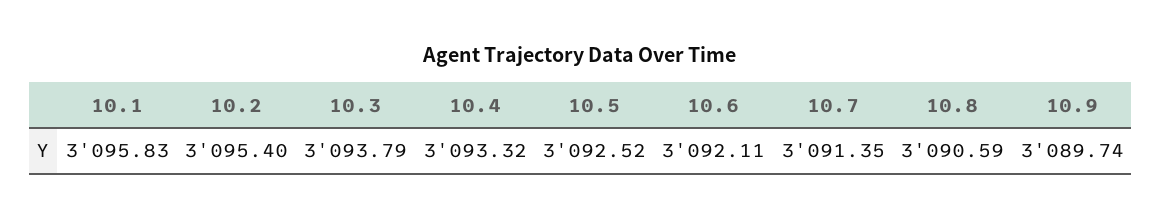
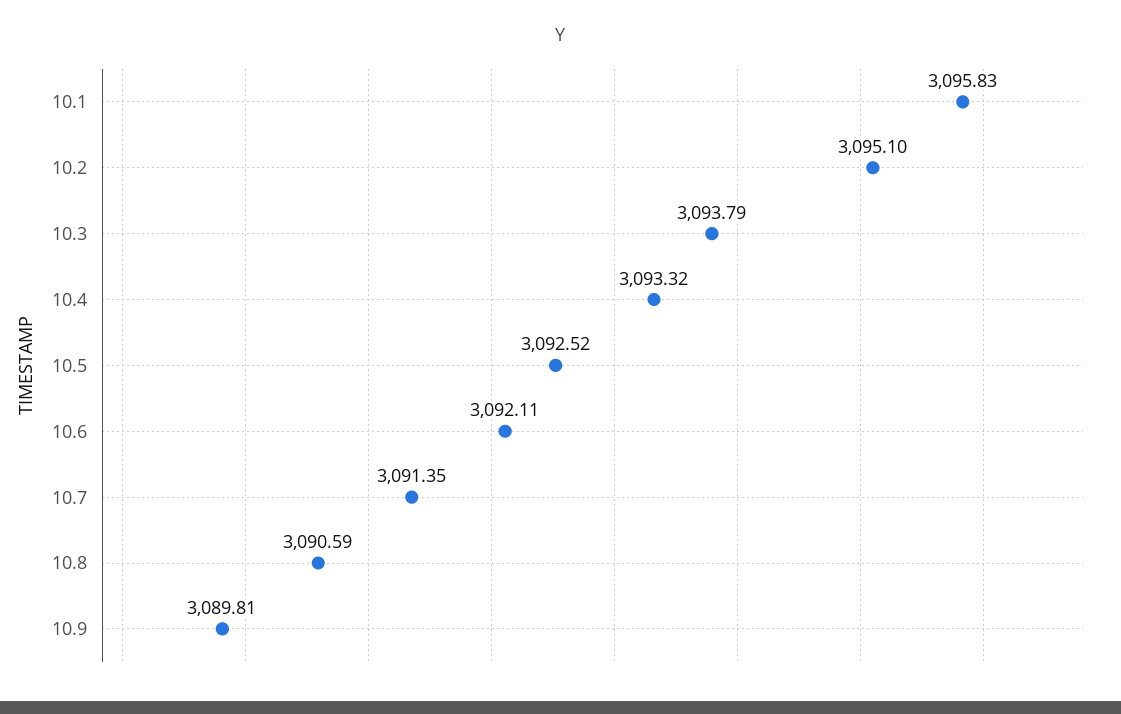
  {
    "10.1": 3095.83,
-   "10.2": 3095.4,
+   "10.2": 3095.1,
    "10.3": 3093.79,
    "10.4": 3093.32,
    "10.5": 3092.52,
    "10.6": 3092.11,
    "10.7": 3091.35,
    "10.8": 3090.59,
-   "10.9": 3089.74
+   "10.9": 3089.81
  }

